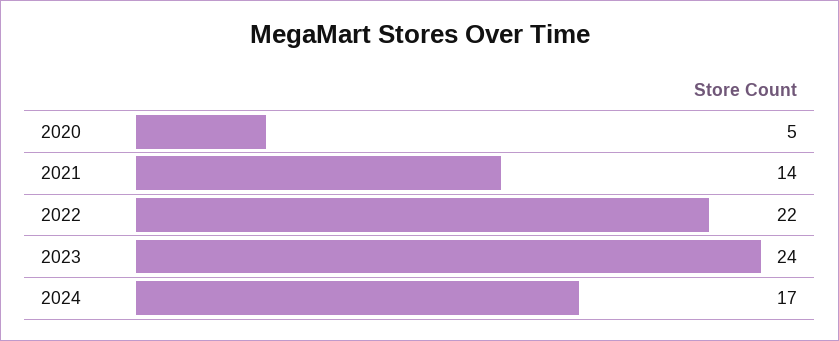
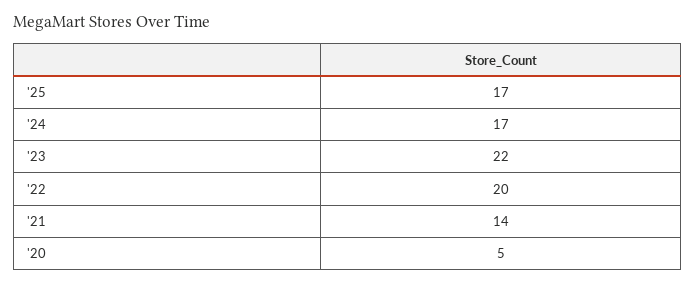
  {
    "2020": 5,
    "2021": 14,
-   "2022": 22,
+   "2022": 20,
-   "2023": 24,
+   "2023": 22,
-   "2024": 17
+   "2024": 17,
+   "'25": 17
  }

